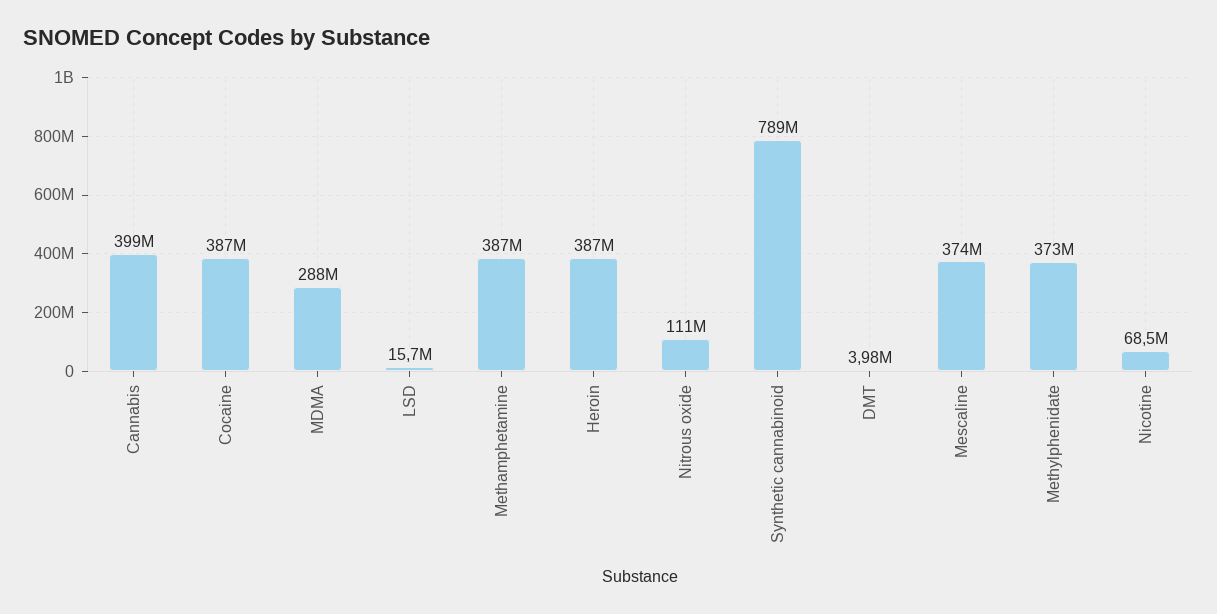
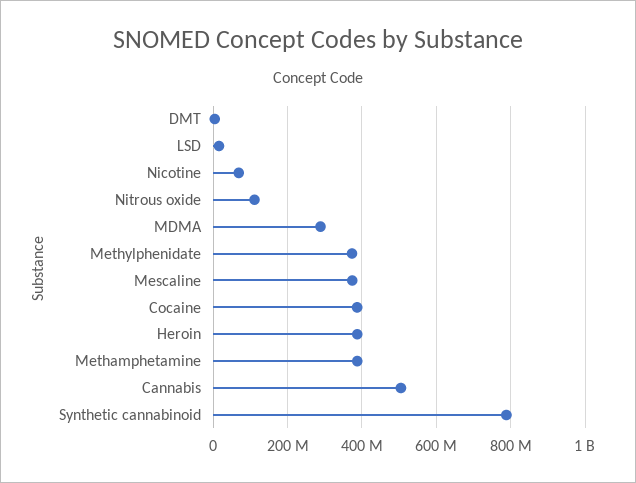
  {
-   "Cannabis": 399000000,
+   "Cannabis": 500000000,
    "Cocaine": 387000000,
    "MDMA": 288000000,
    "LSD": 15700000,
    "Methamphetamine": 387000000,
    "Heroin": 387000000,
    "Nitrous oxide": 111000000,
    "Synthetic cannabinoid": 789000000,
    "DMT": 3980000,
    "Mescaline": 374000000,
    "Methylphenidate": 373000000,
    "Nicotine": 68500000
  }

